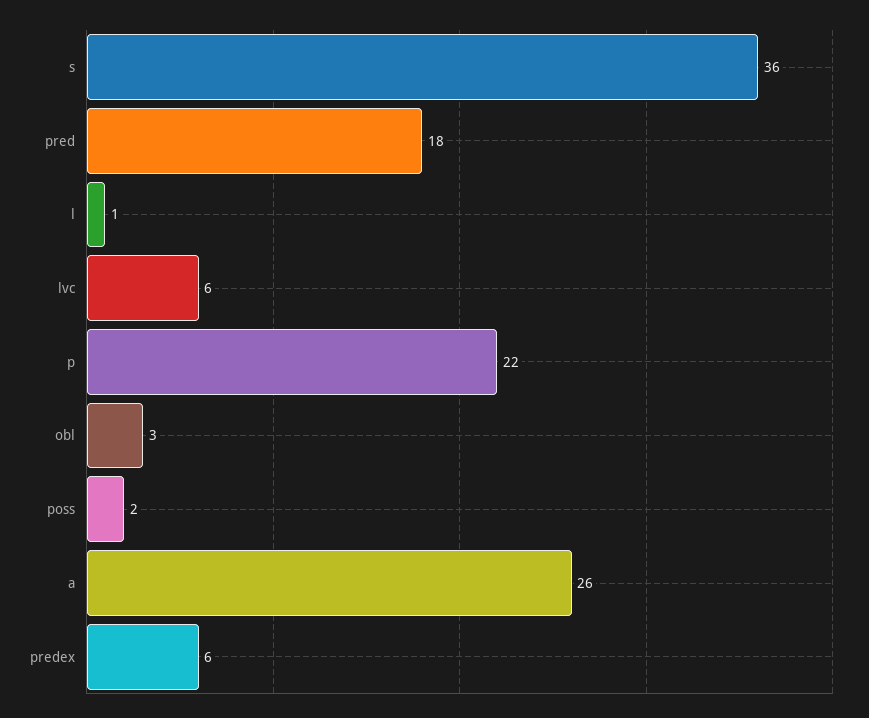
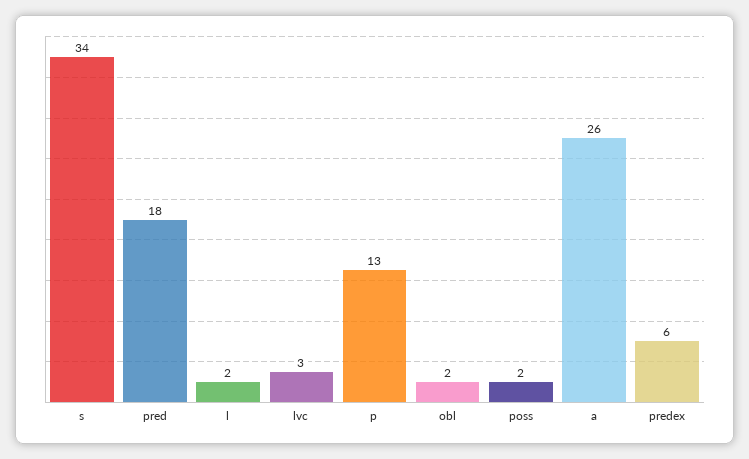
  {
-   "s": 36,
+   "s": 34,
    "pred": 18,
-   "l": 1,
+   "l": 2,
-   "lvc": 6,
+   "lvc": 3,
-   "p": 22,
+   "p": 13,
-   "obl": 3,
+   "obl": 2,
    "poss": 2,
    "a": 26,
    "predex": 6
  }

